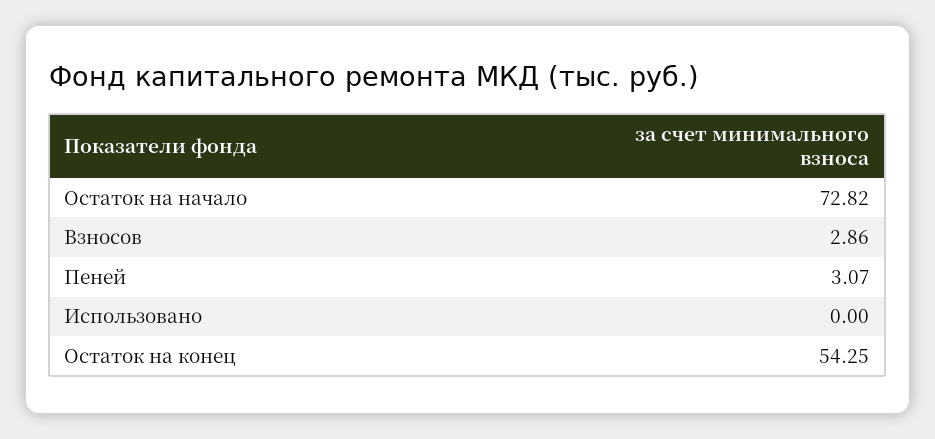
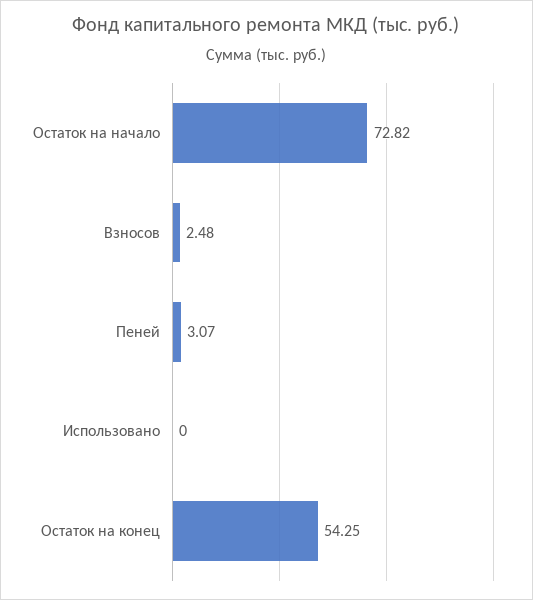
  {
    "Остаток на начало": 72.82,
-   "Взносов": 2.86,
+   "Взносов": 2.48,
    "Пеней": 3.07,
    "Использовано": 0,
    "Остаток на конец": 54.25
  }

